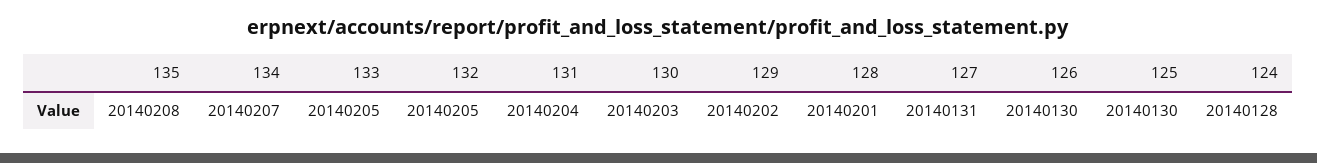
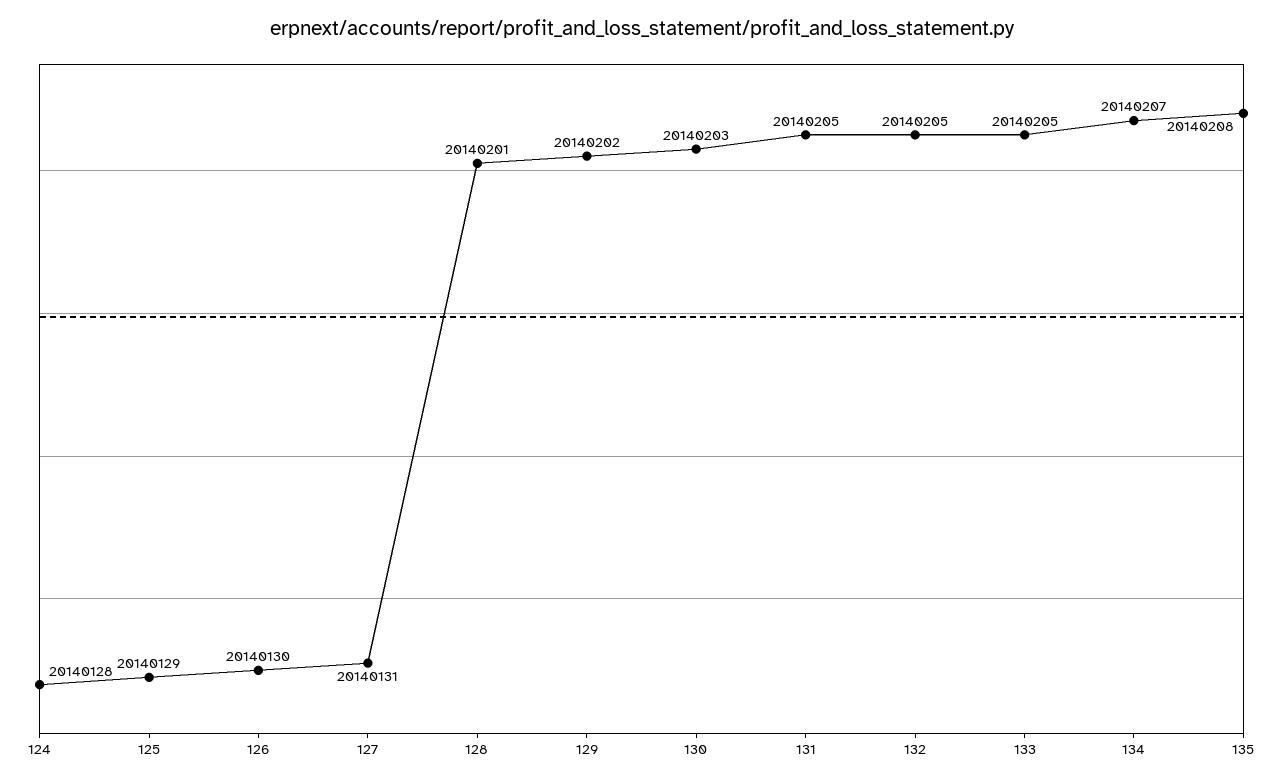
  {
    "135": 20140208,
    "134": 20140207,
    "133": 20140205,
    "132": 20140205,
-   "131": 20140204,
+   "131": 20140205,
    "130": 20140203,
    "129": 20140202,
    "128": 20140201,
    "127": 20140131,
    "126": 20140130,
-   "125": 20140130,
+   "125": 20140129,
    "124": 20140128
  }

